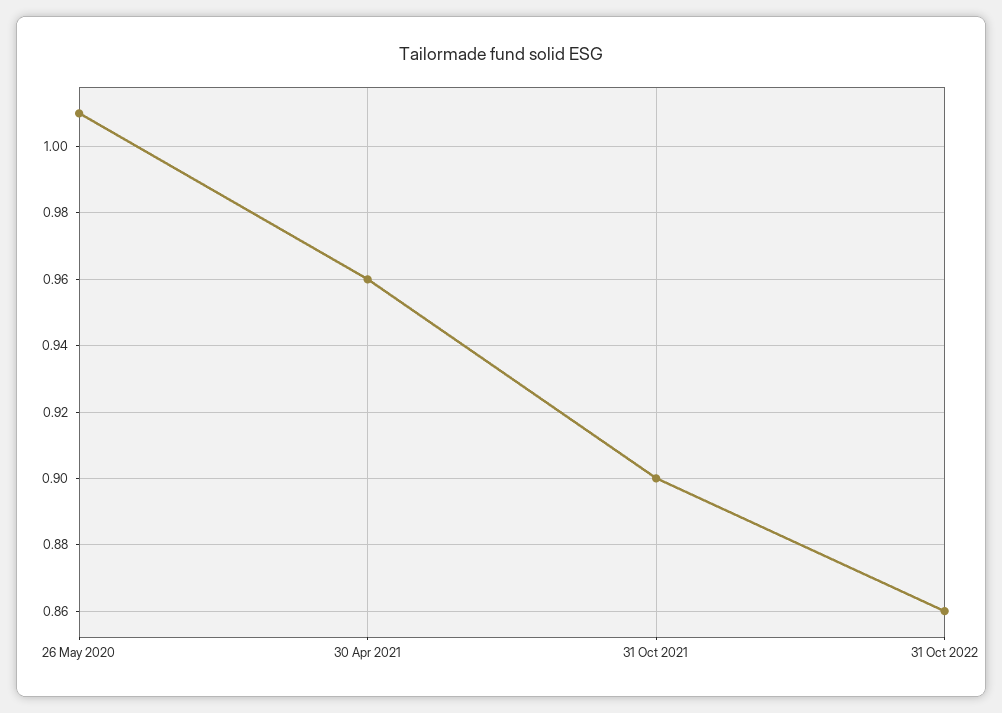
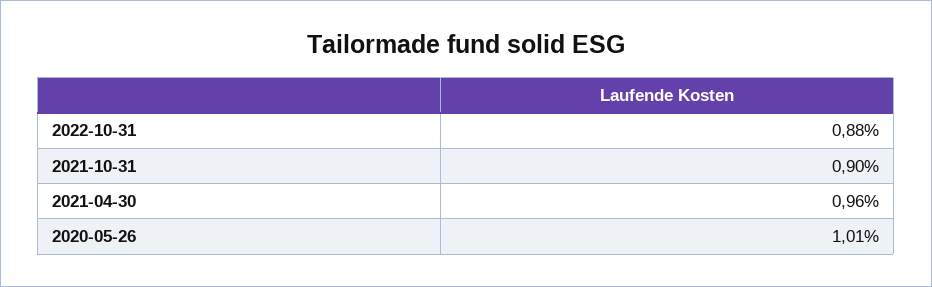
  {
    "26 May 2020": 1.01,
    "30 Apr 2021": 0.96,
    "31 Oct 2021": 0.9,
-   "31 Oct 2022": 0.86
+   "31 Oct 2022": 0.88
  }

